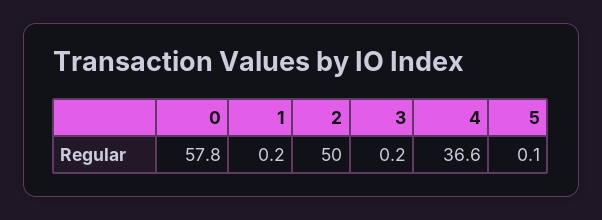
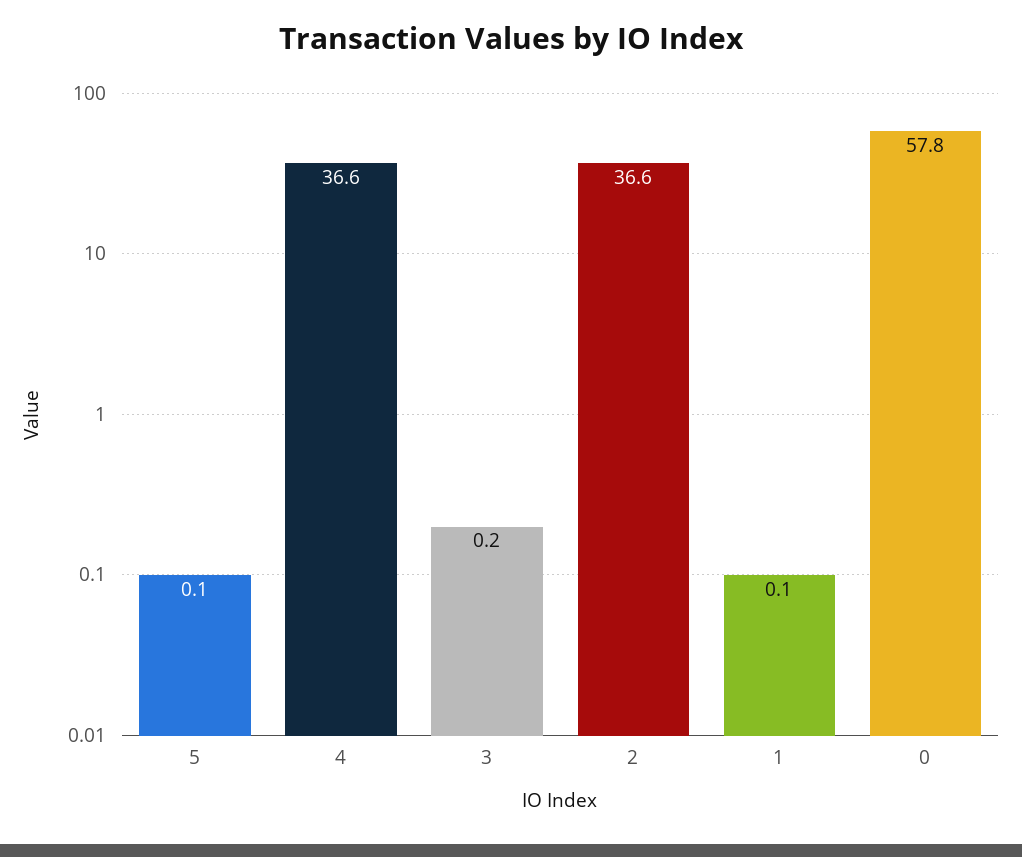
  {
    "0": 57.8,
-   "1": 0.2,
+   "1": 0.1,
-   "2": 50,
+   "2": 36.6,
    "3": 0.2,
    "4": 36.6,
    "5": 0.1
  }

